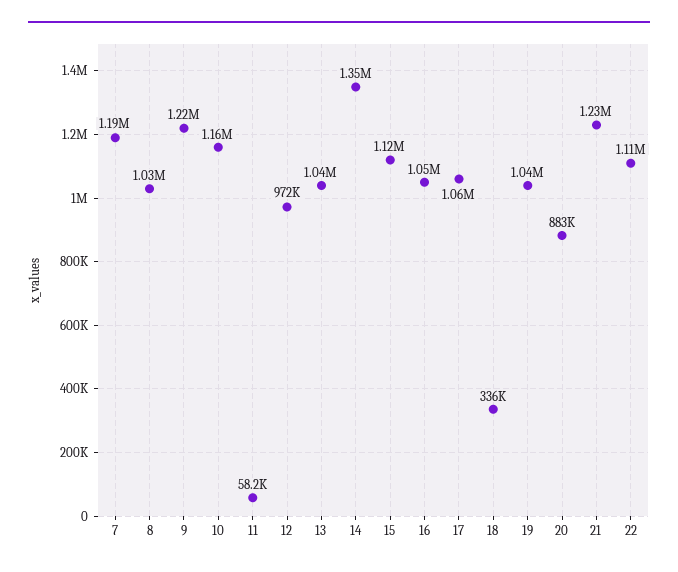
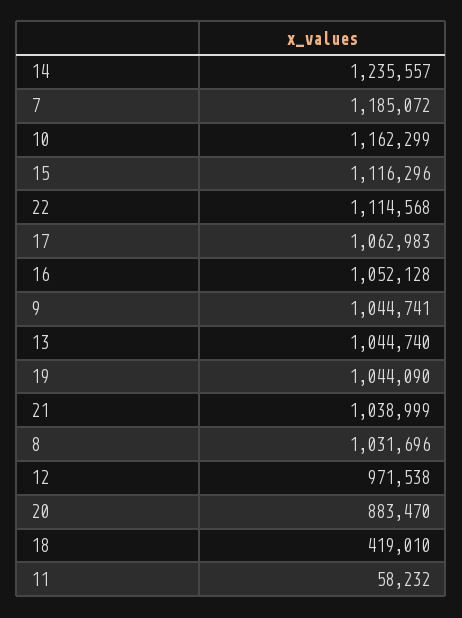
  {
    "7": 1185072,
    "8": 1031696,
-   "9": 1220000,
+   "9": 1044741,
    "10": 1162299,
    "11": 58232,
    "12": 971538,
    "13": 1044740,
-   "14": 1350000,
+   "14": 1235557,
    "15": 1116296,
    "16": 1052128,
    "17": 1062983,
-   "18": 336000,
+   "18": 419010,
    "19": 1044090,
    "20": 883470,
-   "21": 1230000,
+   "21": 1038999,
    "22": 1114568
  }

